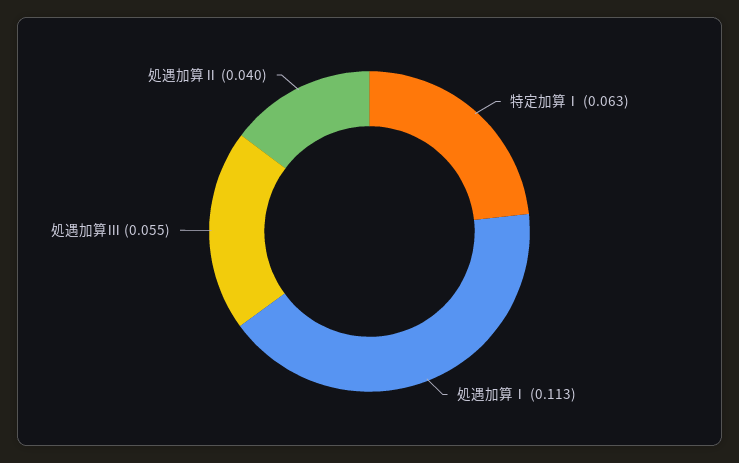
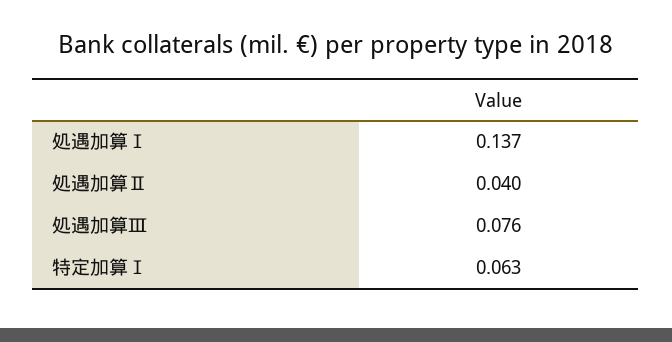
  {
    "特定加算Ⅰ": 0.063,
-   "処遇加算Ⅰ": 0.113,
+   "処遇加算Ⅰ": 0.137,
-   "処遇加算Ⅲ": 0.055,
+   "処遇加算Ⅲ": 0.076,
    "処遇加算Ⅱ": 0.04
  }

